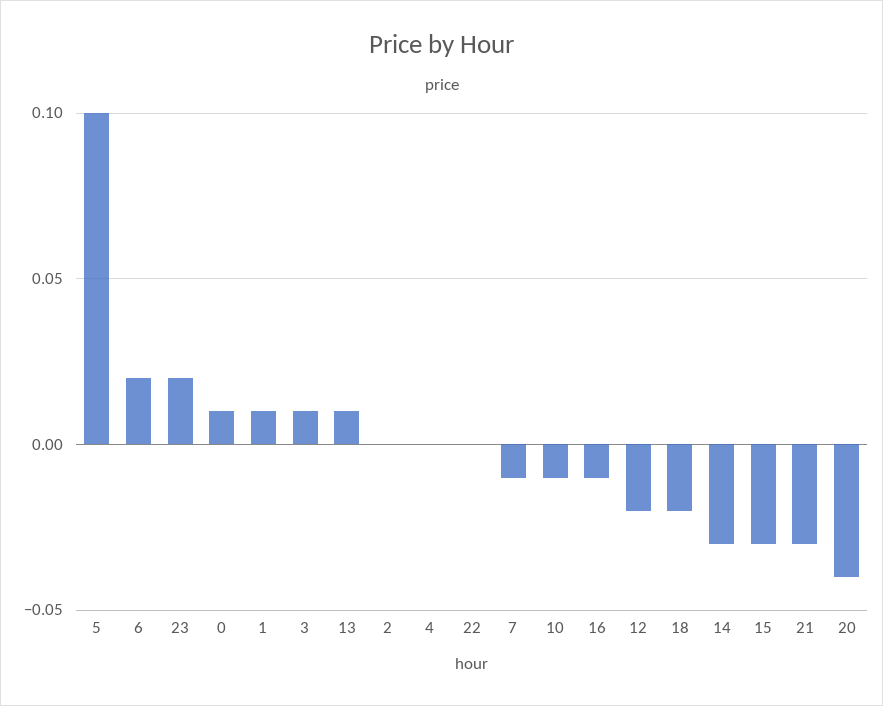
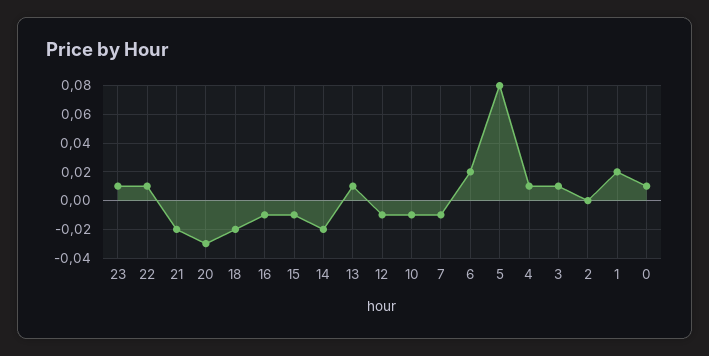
  {
-   "5": 0.1,
+   "5": 0.08,
    "6": 0.02,
-   "23": 0.02,
+   "23": 0.01,
    "0": 0.01,
-   "1": 0.01,
+   "1": 0.02,
    "3": 0.01,
    "13": 0.01,
    "2": 0,
-   "4": 0,
+   "4": 0.01,
-   "22": 0,
+   "22": 0.01,
    "7": -0.01,
    "10": -0.01,
    "16": -0.01,
-   "12": -0.02,
+   "12": -0.01,
    "18": -0.02,
-   "14": -0.03,
+   "14": -0.02,
-   "15": -0.03,
+   "15": -0.01,
-   "21": -0.03,
+   "21": -0.02,
-   "20": -0.04
+   "20": -0.03
  }

